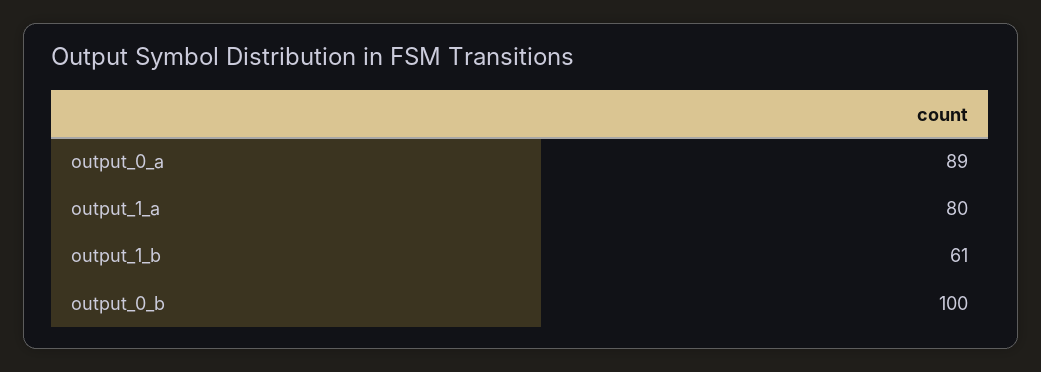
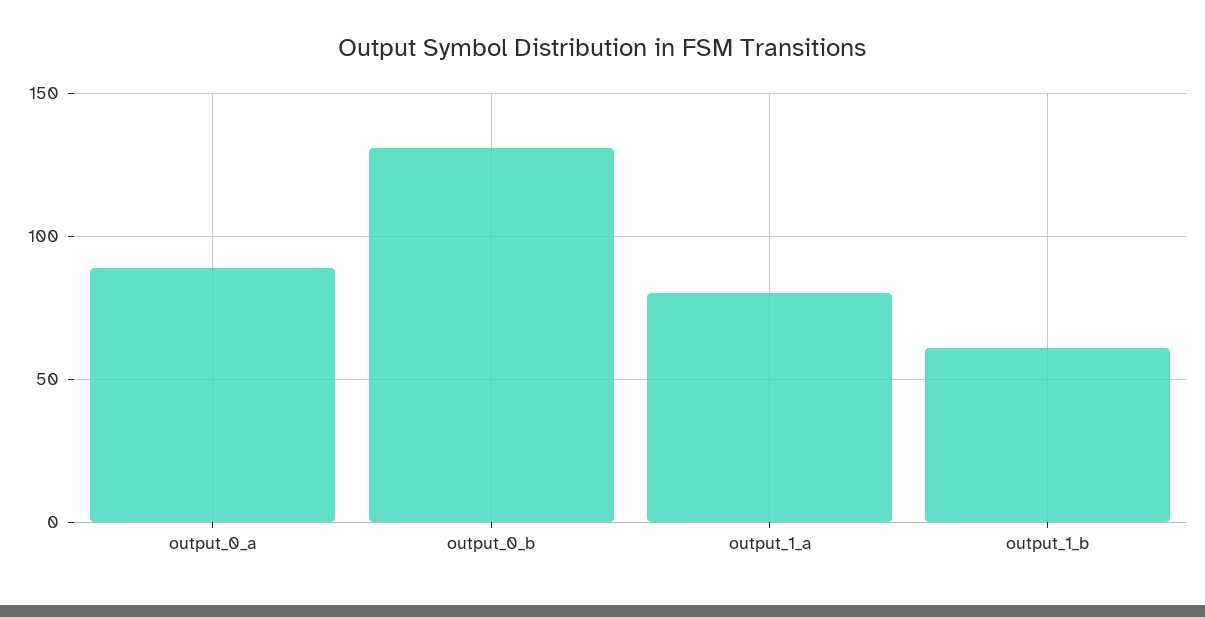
  {
    "output_0_a": 89,
    "output_1_a": 80,
    "output_1_b": 61,
-   "output_0_b": 100
+   "output_0_b": 130
  }

